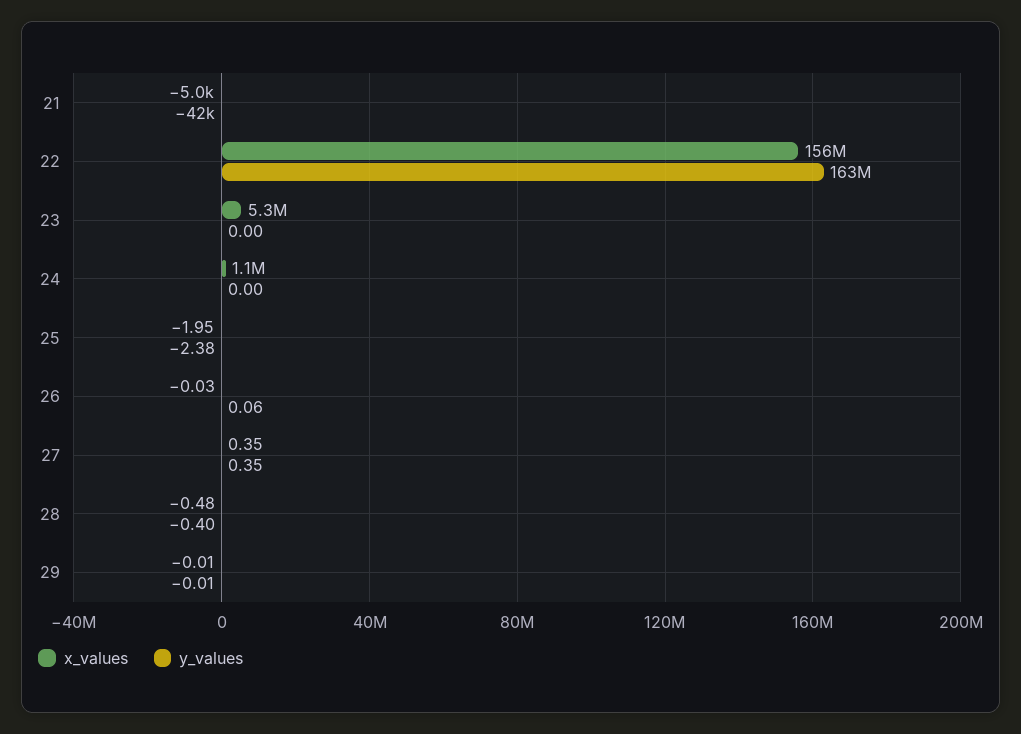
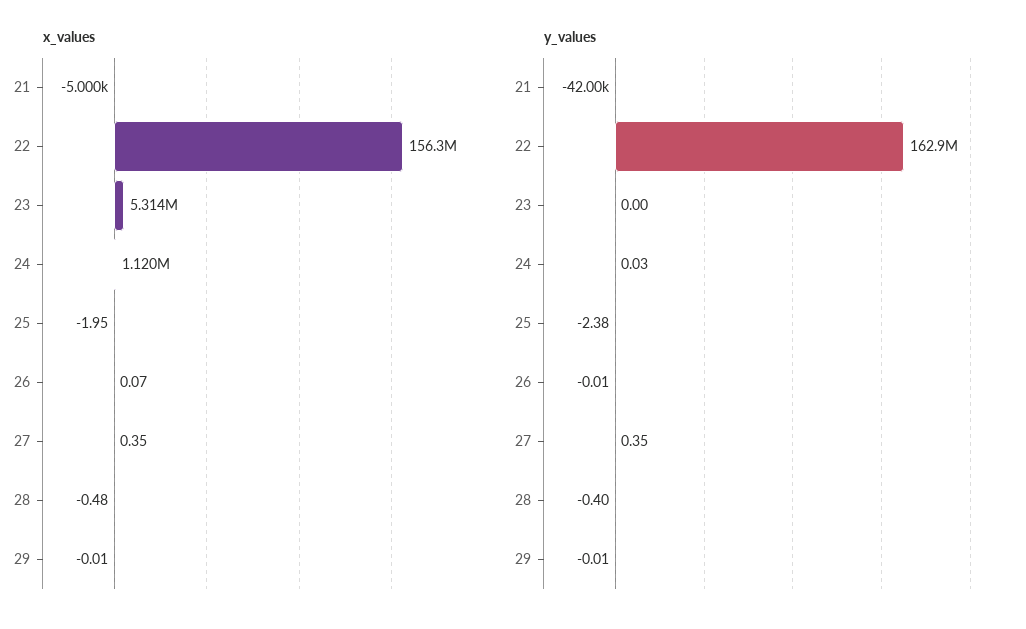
  {
    "x_values": {
      "21": -5000,
      "22": 156300000,
      "23": 5314000,
      "24": 1120000,
      "25": -1.95,
-     "26": -0.03,
+     "26": 0.07,
      "27": 0.35,
      "28": -0.48,
      "29": -0.01
    },
    "y_values": {
      "21": -42000,
      "22": 162900000,
      "23": 0,
-     "24": 0,
+     "24": 0.03,
      "25": -2.38,
-     "26": 0.06,
+     "26": -0.01,
      "27": 0.35,
      "28": -0.4,
      "29": -0.01
    }
  }

